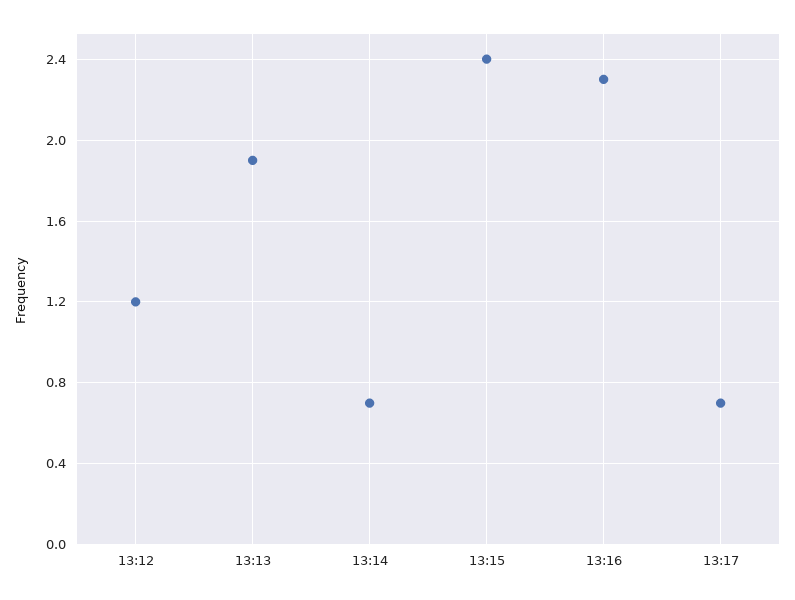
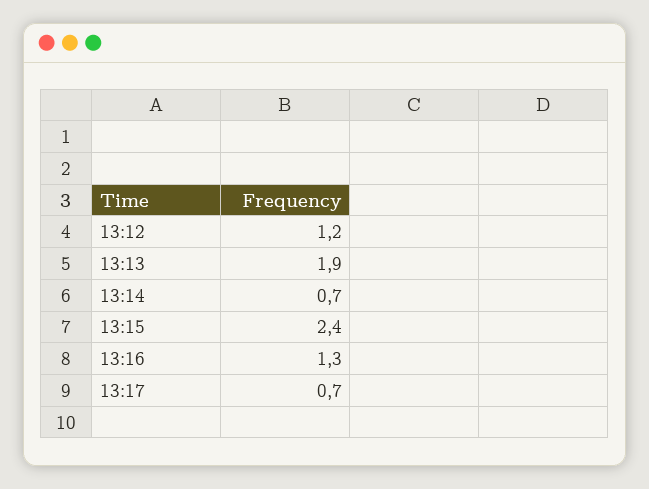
  {
    "13:12": 1.2,
    "13:13": 1.9,
    "13:14": 0.7,
    "13:15": 2.4,
-   "13:16": 2.3,
+   "13:16": 1.3,
    "13:17": 0.7
  }

